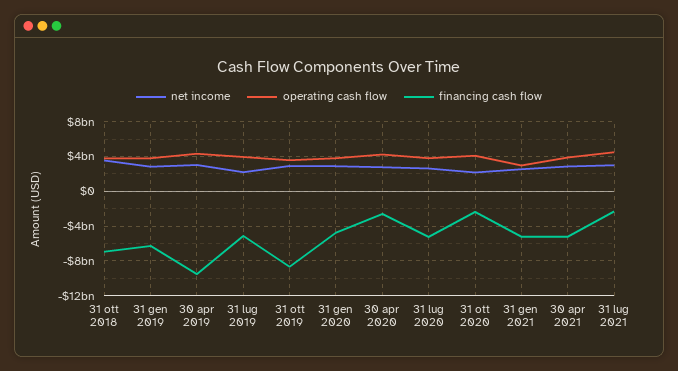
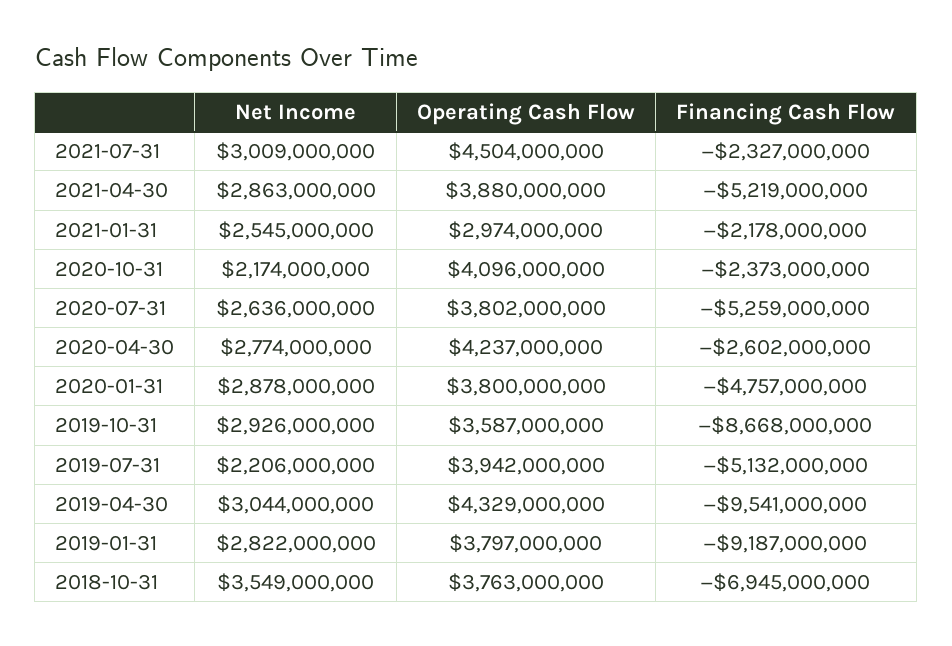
  {
    "net income": {
      "31 ott 2018": 3549000000,
      "31 gen 2019": 2822000000,
      "30 apr 2019": 3044000000,
      "31 lug 2019": 2206000000,
      "31 ott 2019": 2926000000,
      "31 gen 2020": 2878000000,
      "30 apr 2020": 2774000000,
      "31 lug 2020": 2636000000,
      "31 ott 2020": 2174000000,
      "31 gen 2021": 2545000000,
      "30 apr 2021": 2863000000,
      "31 lug 2021": 3009000000
    },
    "operating cash flow": {
      "31 ott 2018": 3763000000,
      "31 gen 2019": 3797000000,
      "30 apr 2019": 4329000000,
      "31 lug 2019": 3942000000,
      "31 ott 2019": 3587000000,
      "31 gen 2020": 3800000000,
      "30 apr 2020": 4237000000,
      "31 lug 2020": 3802000000,
      "31 ott 2020": 4096000000,
      "31 gen 2021": 2974000000,
      "30 apr 2021": 3880000000,
      "31 lug 2021": 4504000000
    },
    "financing cash flow": {
      "31 ott 2018": -6945000000,
-     "31 gen 2019": -6000000000,
+     "31 gen 2019": -9187000000,
      "30 apr 2019": -9541000000,
      "31 lug 2019": -5132000000,
      "31 ott 2019": -8668000000,
      "31 gen 2020": -4757000000,
      "30 apr 2020": -2602000000,
      "31 lug 2020": -5259000000,
      "31 ott 2020": -2373000000,
-     "31 gen 2021": -5000000000,
+     "31 gen 2021": -2178000000,
      "30 apr 2021": -5219000000,
      "31 lug 2021": -2327000000
    }
  }

